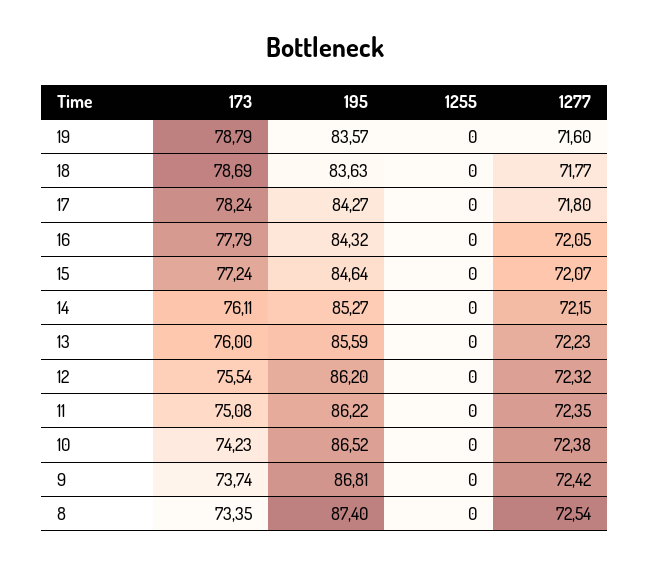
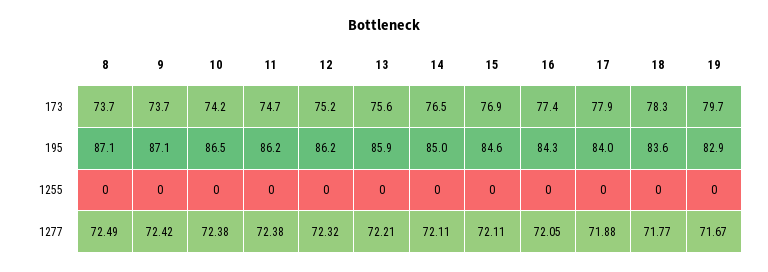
  {
    "173": {
-     "19": 78.79,
+     "19": 79.7,
-     "18": 78.69,
+     "18": 78.3,
-     "17": 78.24,
+     "17": 77.9,
-     "16": 77.79,
+     "16": 77.4,
-     "15": 77.24,
+     "15": 76.9,
-     "14": 76.11,
+     "14": 76.5,
-     "13": 76,
+     "13": 75.6,
-     "12": 75.54,
+     "12": 75.2,
-     "11": 75.08,
+     "11": 74.7,
      "10": 74.23,
      "9": 73.74,
-     "8": 73.35
+     "8": 73.7
    },
    "195": {
-     "19": 83.57,
+     "19": 82.9,
      "18": 83.63,
-     "17": 84.27,
+     "17": 84,
      "16": 84.32,
      "15": 84.64,
-     "14": 85.27,
+     "14": 85,
-     "13": 85.59,
+     "13": 85.9,
      "12": 86.2,
      "11": 86.22,
      "10": 86.52,
-     "9": 86.81,
+     "9": 87.1,
-     "8": 87.4
+     "8": 87.1
    },
    "1255": {
      "19": 0,
      "18": 0,
      "17": 0,
      "16": 0,
      "15": 0,
      "14": 0,
      "13": 0,
      "12": 0,
      "11": 0,
      "10": 0,
      "9": 0,
      "8": 0
    },
    "1277": {
-     "19": 71.6,
+     "19": 71.67,
      "18": 71.77,
-     "17": 71.8,
+     "17": 71.88,
      "16": 72.05,
-     "15": 72.07,
+     "15": 72.11,
-     "14": 72.15,
+     "14": 72.11,
-     "13": 72.23,
+     "13": 72.21,
      "12": 72.32,
-     "11": 72.35,
+     "11": 72.38,
      "10": 72.38,
      "9": 72.42,
-     "8": 72.54
+     "8": 72.49
    }
  }

